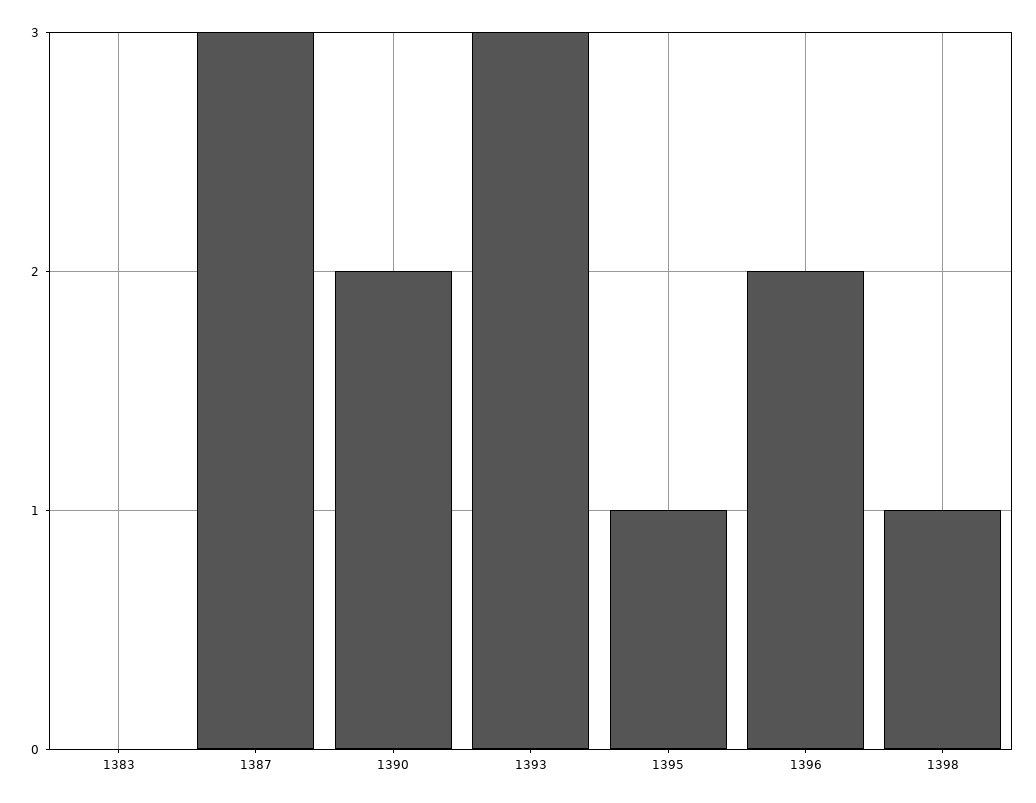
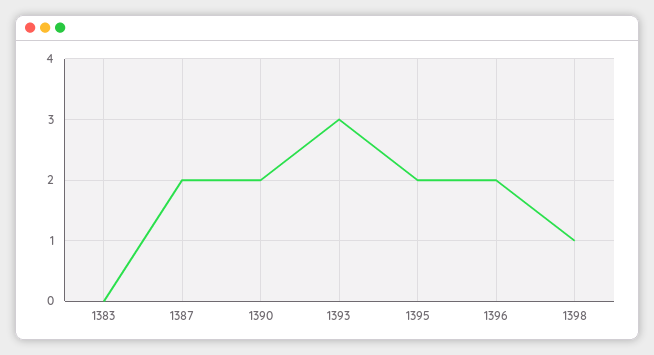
  {
    "1383": 0,
-   "1387": 3,
+   "1387": 2,
    "1390": 2,
    "1393": 3,
-   "1395": 1,
+   "1395": 2,
    "1396": 2,
    "1398": 1
  }

